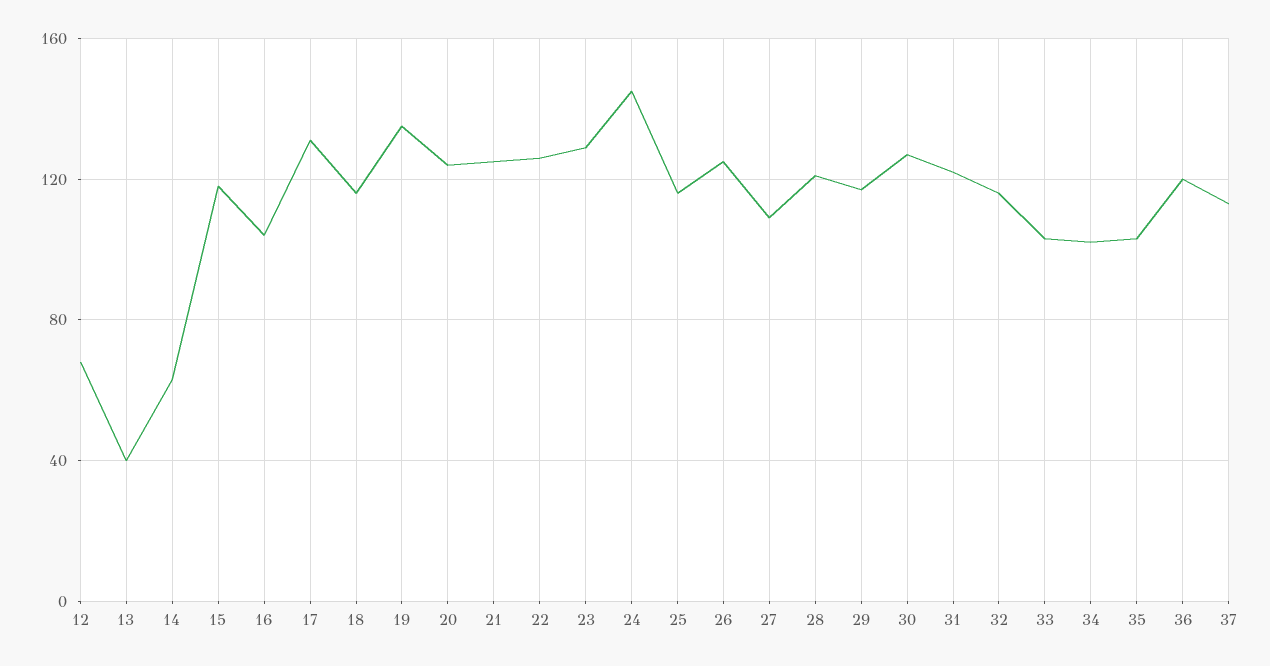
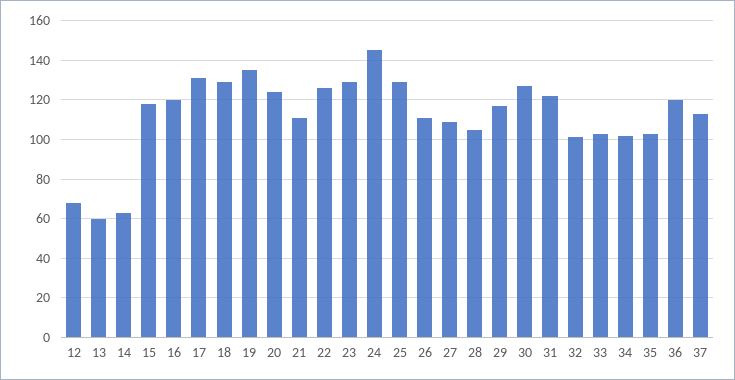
  {
    "12": 70,
-   "13": 40,
+   "13": 60,
    "14": 65,
    "15": 120,
-   "16": 105,
+   "16": 120,
    "17": 130,
-   "18": 115,
+   "18": 130,
    "19": 135,
    "20": 125,
-   "21": 125,
+   "21": 110,
    "22": 125,
    "23": 130,
    "24": 145,
-   "25": 115,
+   "25": 130,
-   "26": 125,
+   "26": 110,
    "27": 110,
-   "28": 120,
+   "28": 105,
    "29": 115,
    "30": 125,
    "31": 120,
-   "32": 115,
+   "32": 100,
    "33": 105,
    "34": 100,
    "35": 105,
    "36": 120,
    "37": 115
  }

